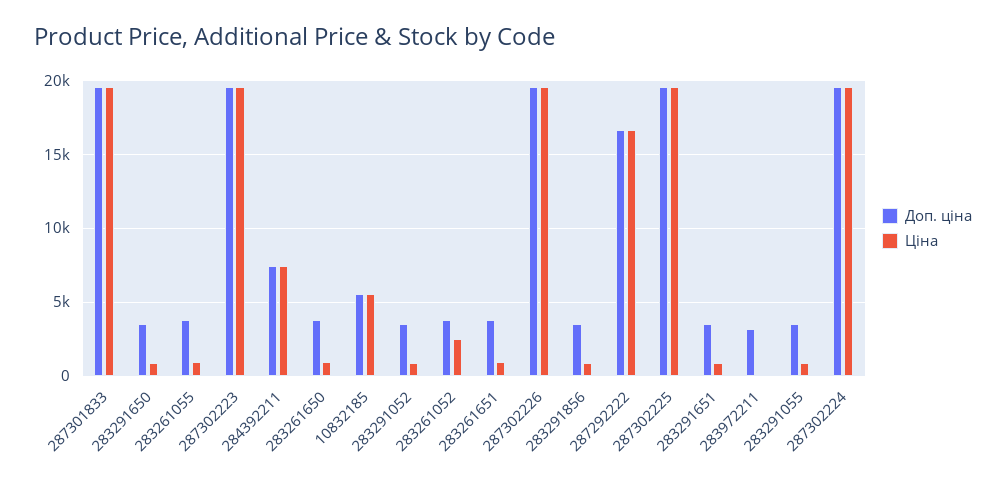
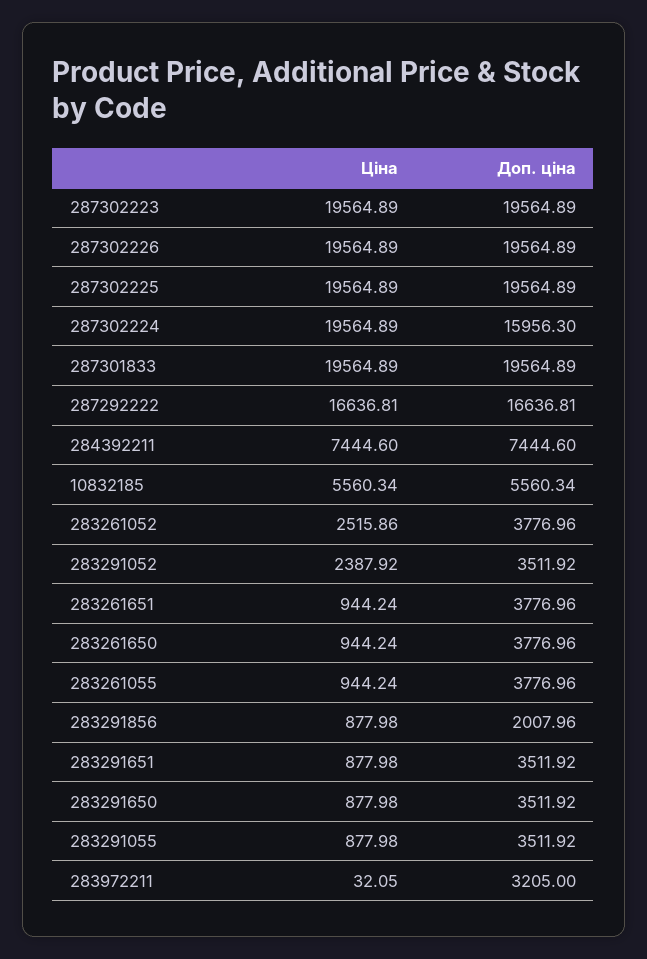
  {
    "Доп. ціна": {
      "287301833": 19564.89,
      "283291650": 3511.92,
      "283261055": 3776.96,
      "287302223": 19564.89,
      "284392211": 7444.6,
      "283261650": 3776.96,
      "10832185": 5560.34,
      "283291052": 3511.92,
      "283261052": 3776.96,
      "283261651": 3776.96,
      "287302226": 19564.89,
-     "283291856": 3500,
+     "283291856": 2007.96,
      "287292222": 16636.81,
      "287302225": 19564.89,
      "283291651": 3511.92,
      "283972211": 3205,
      "283291055": 3511.92,
-     "287302224": 19500
+     "287302224": 15956.3
    },
    "Ціна": {
      "287301833": 19564.89,
      "283291650": 877.98,
      "283261055": 944.24,
      "287302223": 19564.89,
      "284392211": 7444.6,
      "283261650": 944.24,
      "10832185": 5560.34,
-     "283291052": 1000,
+     "283291052": 2387.92,
      "283261052": 2515.86,
      "283261651": 944.24,
      "287302226": 19564.89,
      "283291856": 877.98,
      "287292222": 16636.81,
      "287302225": 19564.89,
      "283291651": 877.98,
      "283972211": 32.05,
      "283291055": 877.98,
      "287302224": 19564.89
    }
  }

